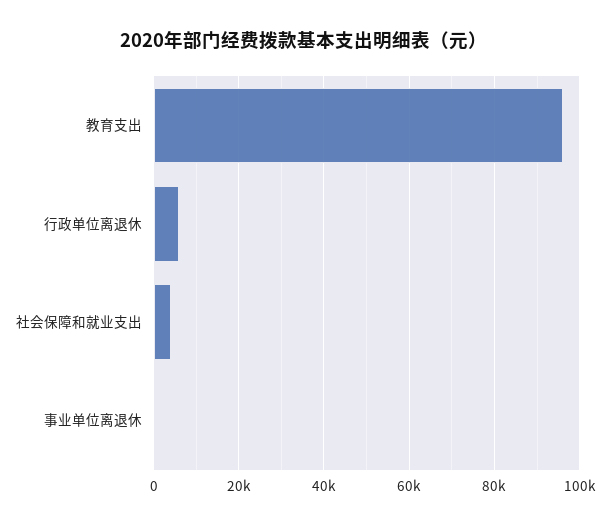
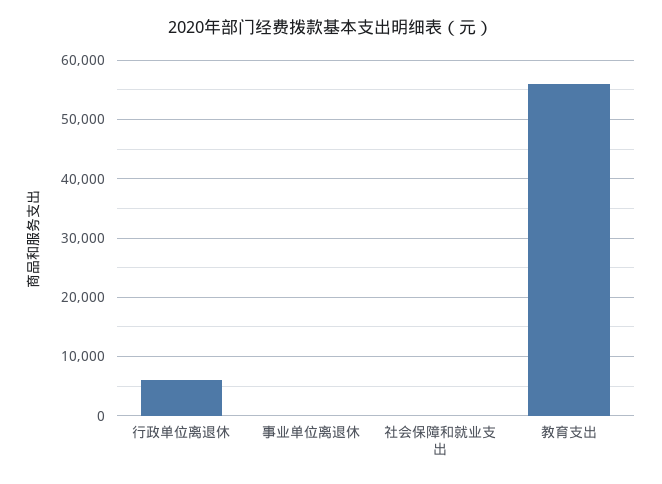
  {
-   "教育支出": 96000,
+   "教育支出": 56000,
    "行政单位离退休": 6000,
-   "社会保障和就业支出": 4000,
+   "社会保障和就业支出": 0,
    "事业单位离退休": 0
  }

